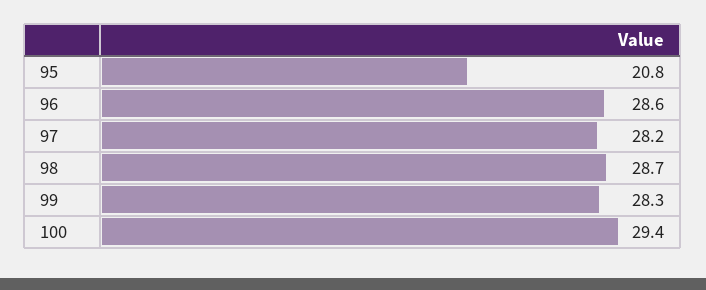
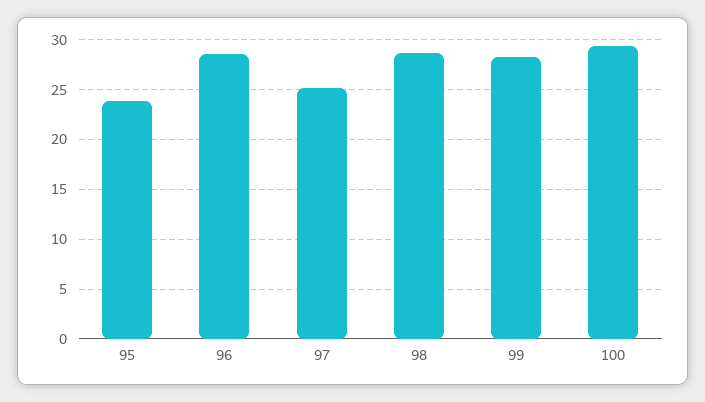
  {
-   "95": 20.8,
+   "95": 24,
    "96": 28.6,
-   "97": 28.2,
+   "97": 25,
    "98": 28.7,
    "99": 28.3,
    "100": 29.4
  }

